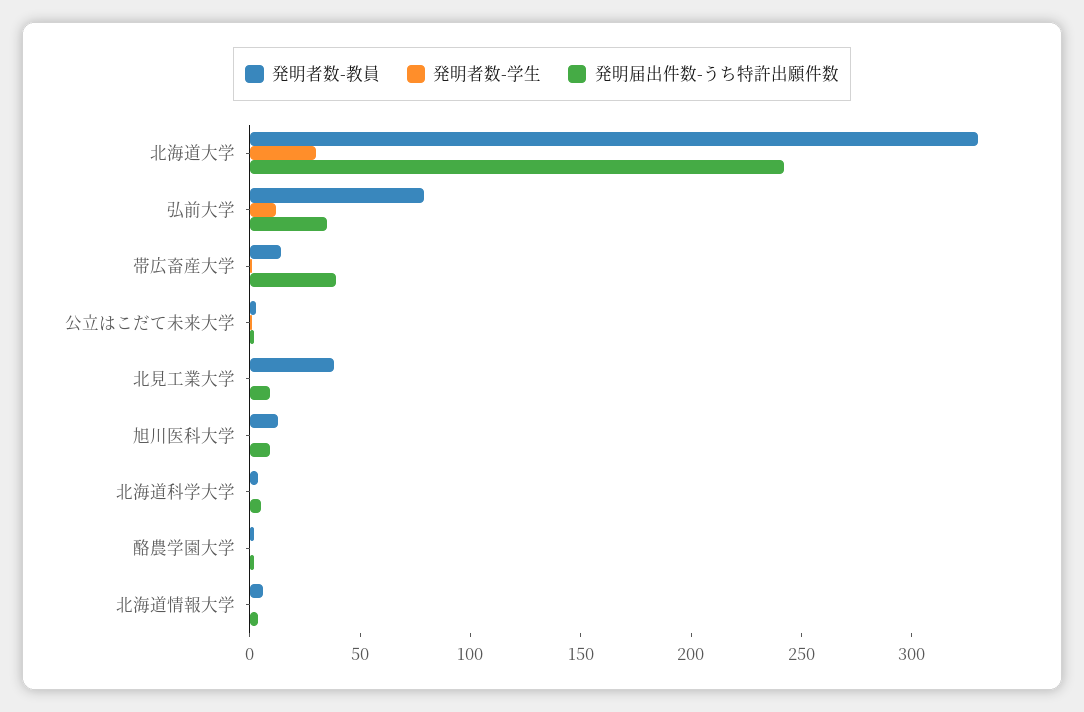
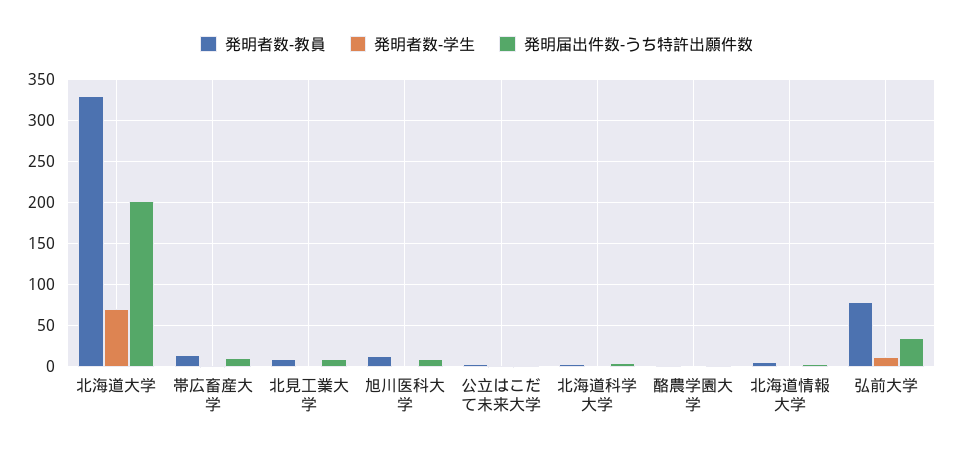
  {
    "発明者数-教員": {
      "北海道大学": 330,
      "弘前大学": 80,
      "帯広畜産大学": 10,
      "公立はこだて未来大学": 0,
-     "北見工業大学": 40,
+     "北見工業大学": 10,
      "旭川医科大学": 10,
      "北海道科学大学": 0,
      "酪農学園大学": 0,
      "北海道情報大学": 10
    },
    "発明者数-学生": {
-     "北海道大学": 30,
+     "北海道大学": 70,
      "弘前大学": 10,
      "帯広畜産大学": 0,
      "公立はこだて未来大学": 0,
      "北見工業大学": 0,
      "旭川医科大学": 0,
      "北海道科学大学": 0,
      "酪農学園大学": 0,
      "北海道情報大学": 0
    },
    "発明届出件数-うち特許出願件数": {
-     "北海道大学": 240,
+     "北海道大学": 200,
      "弘前大学": 40,
-     "帯広畜産大学": 40,
+     "帯広畜産大学": 10,
      "公立はこだて未来大学": 0,
      "北見工業大学": 10,
      "旭川医科大学": 10,
      "北海道科学大学": 10,
      "酪農学園大学": 0,
      "北海道情報大学": 0
    }
  }

